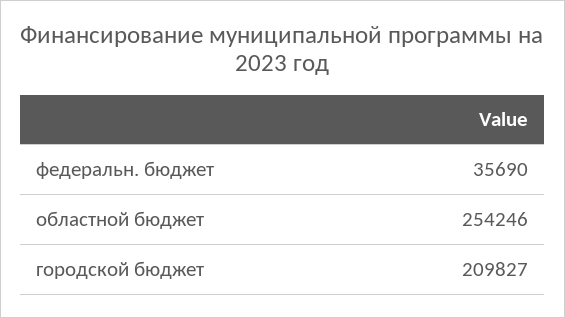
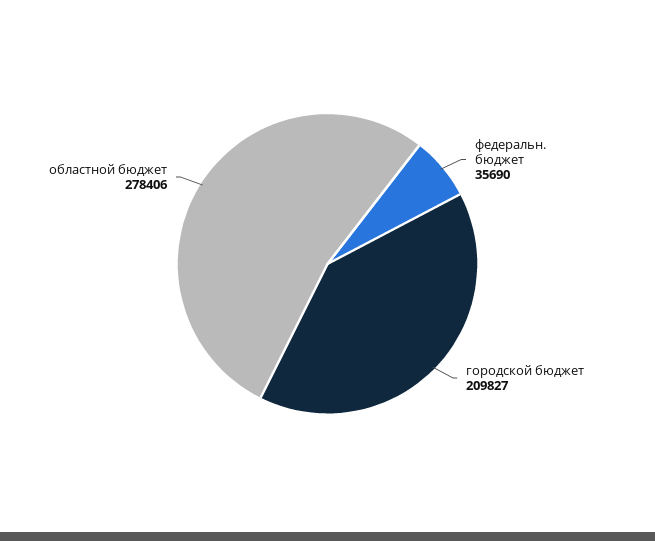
  {
    "федеральн. бюджет": 35690,
-   "областной бюджет": 254246,
+   "областной бюджет": 278406,
    "городской бюджет": 209827
  }

